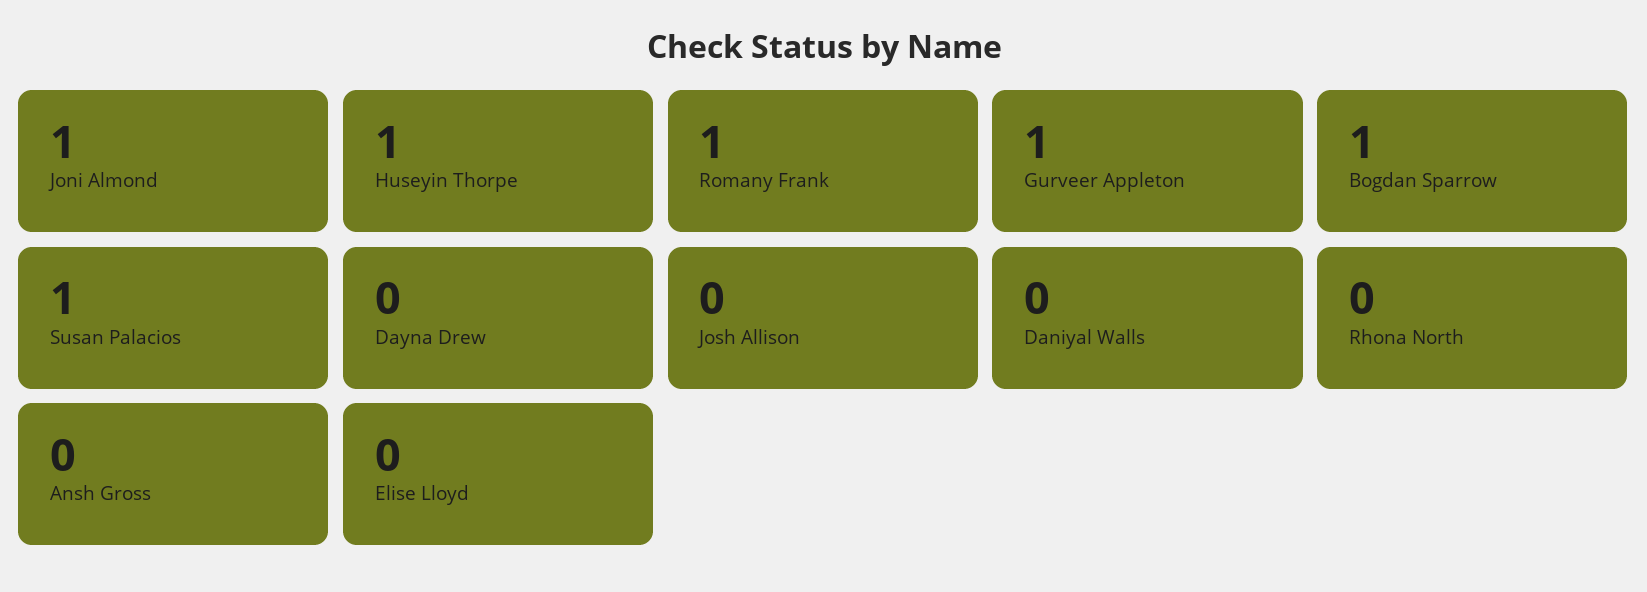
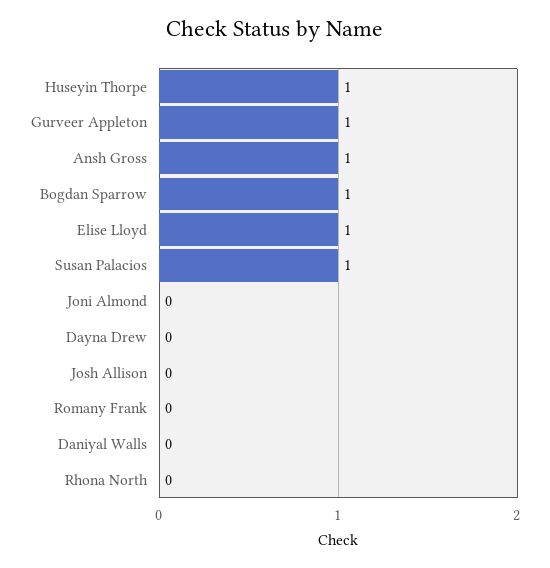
  {
-   "Joni Almond": 1,
+   "Joni Almond": 0,
    "Huseyin Thorpe": 1,
-   "Romany Frank": 1,
+   "Romany Frank": 0,
    "Gurveer Appleton": 1,
    "Bogdan Sparrow": 1,
    "Susan Palacios": 1,
    "Dayna Drew": 0,
    "Josh Allison": 0,
    "Daniyal Walls": 0,
    "Rhona North": 0,
-   "Ansh Gross": 0,
+   "Ansh Gross": 1,
-   "Elise Lloyd": 0
+   "Elise Lloyd": 1
  }

